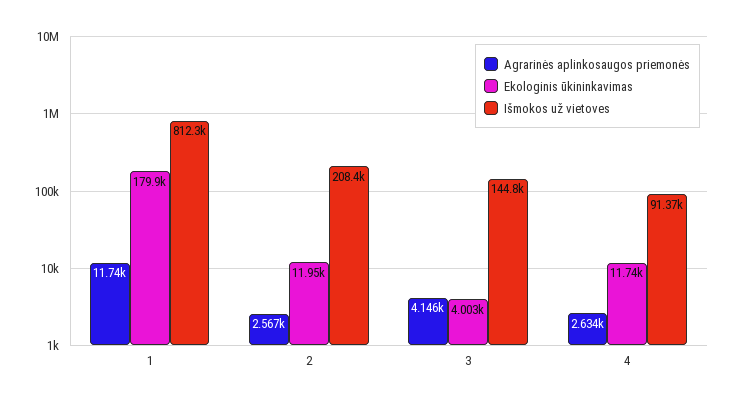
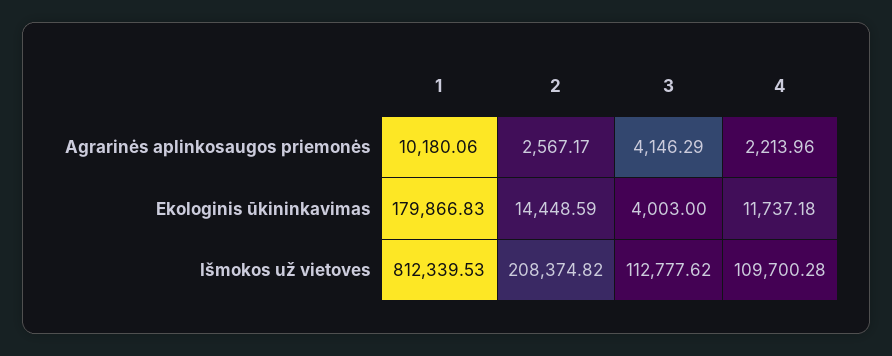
  {
    "Agrarinės aplinkosaugos priemonės": {
-     "1": 11740,
+     "1": 10180.06,
      "2": 2567.17,
      "3": 4146.29,
-     "4": 2634
+     "4": 2213.96
    },
    "Ekologinis ūkininkavimas": {
      "1": 179866.83,
-     "2": 11950,
+     "2": 14448.59,
      "3": 4003,
      "4": 11737.18
    },
    "Išmokos už vietoves": {
      "1": 812339.53,
      "2": 208374.82,
-     "3": 144800,
+     "3": 112777.62,
-     "4": 91370
+     "4": 109700.28
    }
  }

